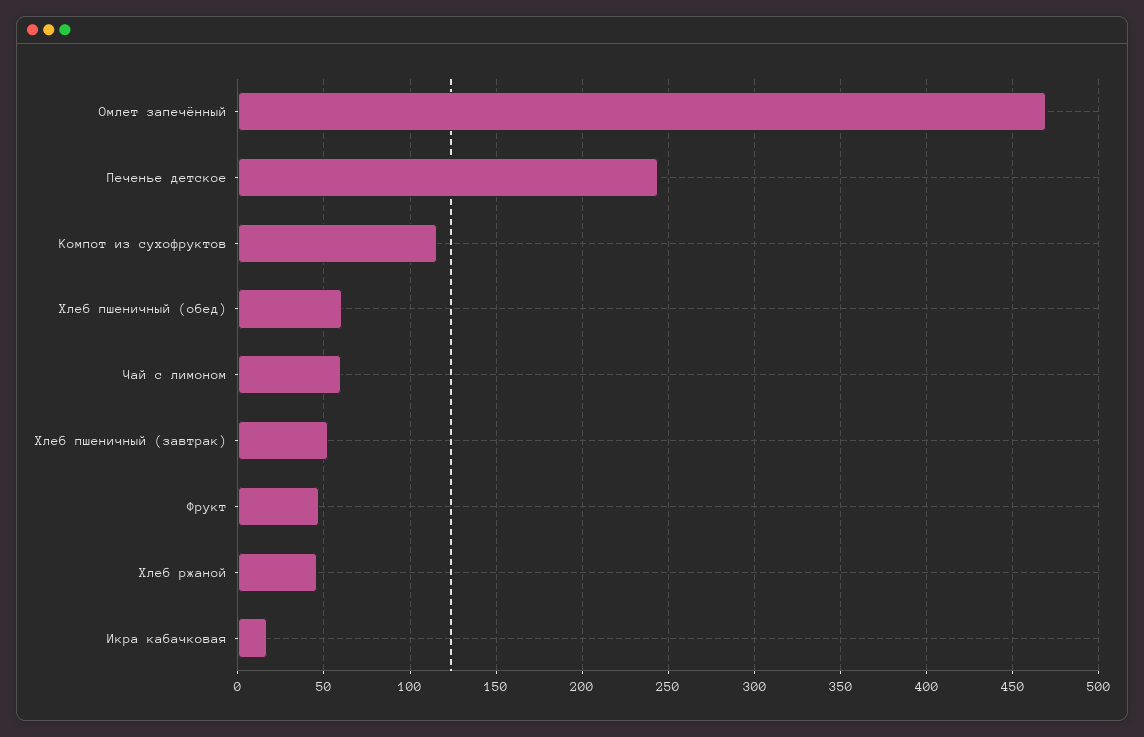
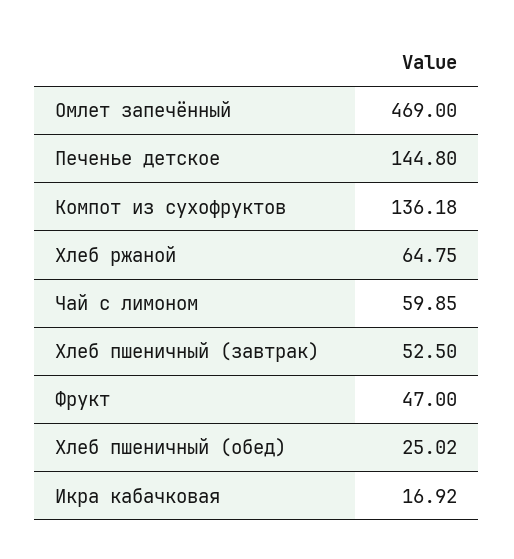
  {
    "Омлет запечённый": 469,
-   "Печенье детское": 245,
+   "Печенье детское": 144.8,
-   "Компот из сухофруктов": 115,
+   "Компот из сухофруктов": 136.18,
-   "Хлеб пшеничный (обед)": 60,
+   "Хлеб пшеничный (обед)": 25.02,
    "Чай с лимоном": 59.85,
    "Хлеб пшеничный (завтрак)": 52.5,
    "Фрукт": 47,
-   "Хлеб ржаной": 45,
+   "Хлеб ржаной": 64.75,
    "Икра кабачковая": 16.92
  }

